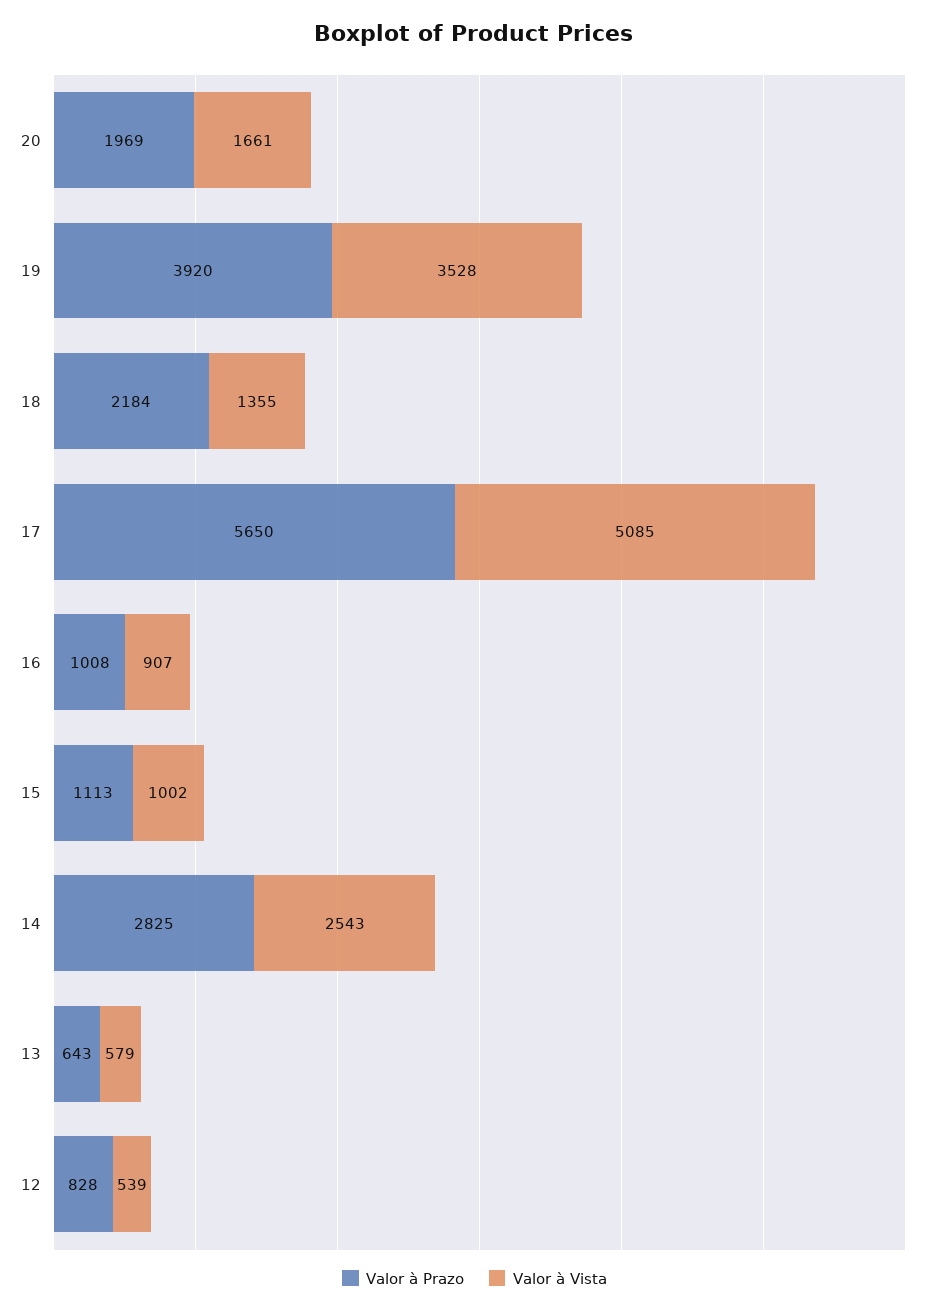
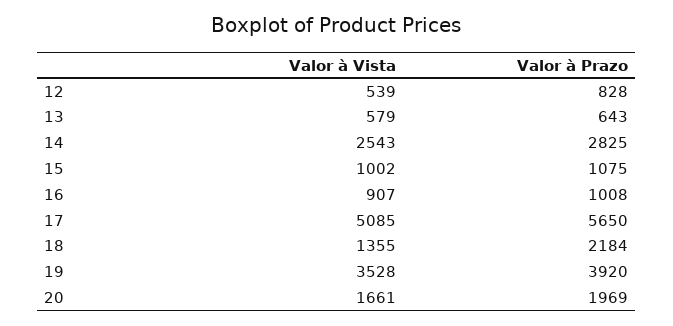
  {
    "Valor à Prazo": {
      "20": 1969,
      "19": 3920,
      "18": 2184,
      "17": 5650,
      "16": 1008,
-     "15": 1113,
+     "15": 1075,
      "14": 2825,
      "13": 643,
      "12": 828
    },
    "Valor à Vista": {
      "20": 1661,
      "19": 3528,
      "18": 1355,
      "17": 5085,
      "16": 907,
      "15": 1002,
      "14": 2543,
      "13": 579,
      "12": 539
    }
  }

